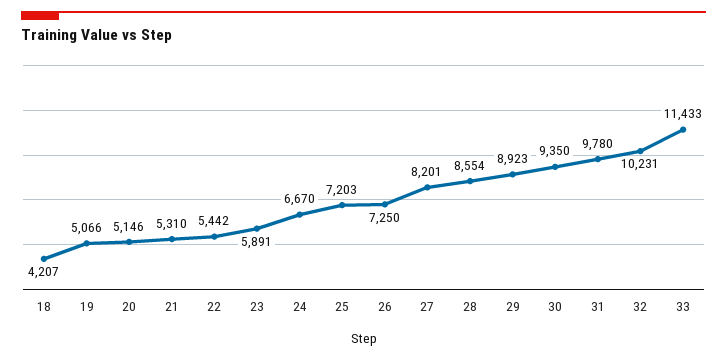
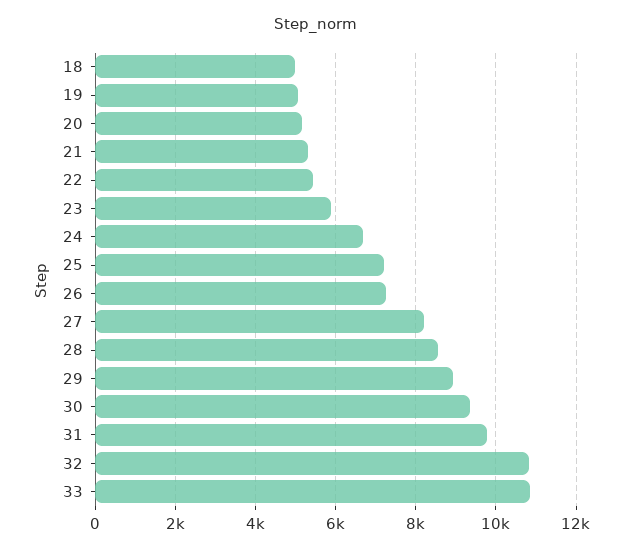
  {
-   "18": 4207,
+   "18": 5000,
    "19": 5066,
    "20": 5146,
    "21": 5310,
    "22": 5442,
    "23": 5891,
    "24": 6670,
    "25": 7203,
    "26": 7250,
    "27": 8201,
    "28": 8554,
    "29": 8923,
    "30": 9350,
    "31": 9780,
-   "32": 10231,
+   "32": 10800,
-   "33": 11433
+   "33": 10800
  }

